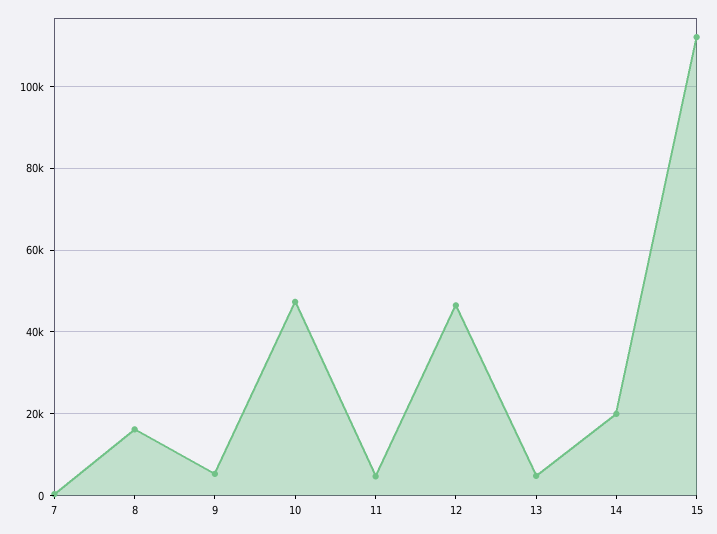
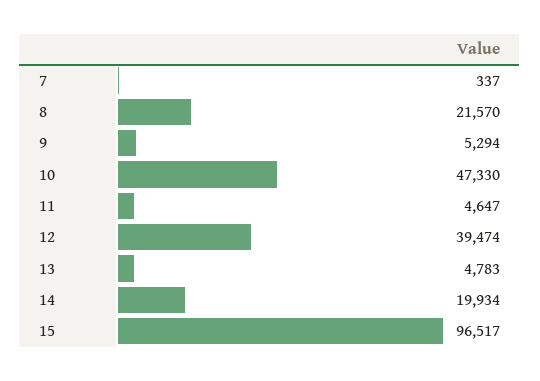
  {
    "7": 337,
-   "8": 16000,
+   "8": 21570,
    "9": 5294,
    "10": 47330,
    "11": 4647,
-   "12": 46000,
+   "12": 39474,
    "13": 4783,
    "14": 19934,
-   "15": 112000
+   "15": 96517
  }

